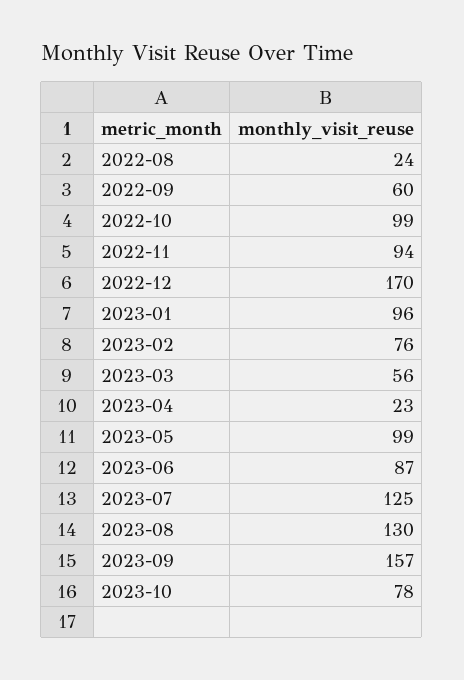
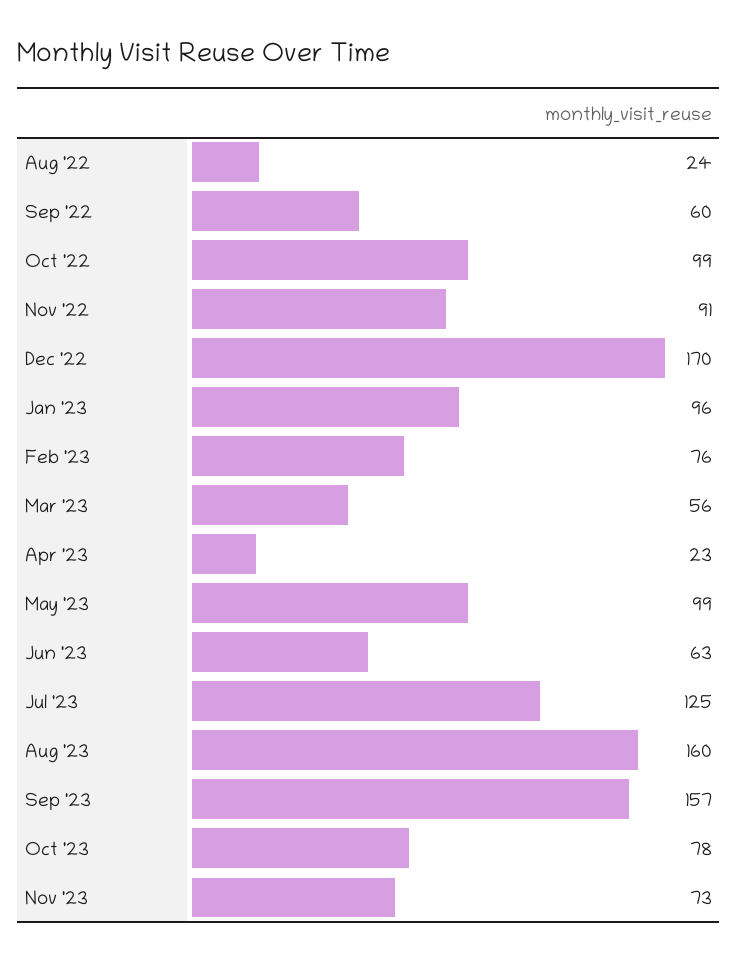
  {
    "2022-08": 24,
    "2022-09": 60,
    "2022-10": 99,
-   "2022-11": 94,
+   "2022-11": 91,
    "2022-12": 170,
    "2023-01": 96,
    "2023-02": 76,
    "2023-03": 56,
    "2023-04": 23,
    "2023-05": 99,
-   "2023-06": 87,
+   "2023-06": 63,
    "2023-07": 125,
-   "2023-08": 130,
+   "2023-08": 160,
    "2023-09": 157,
-   "2023-10": 78
+   "2023-10": 78,
+   "Nov '23": 73
  }

